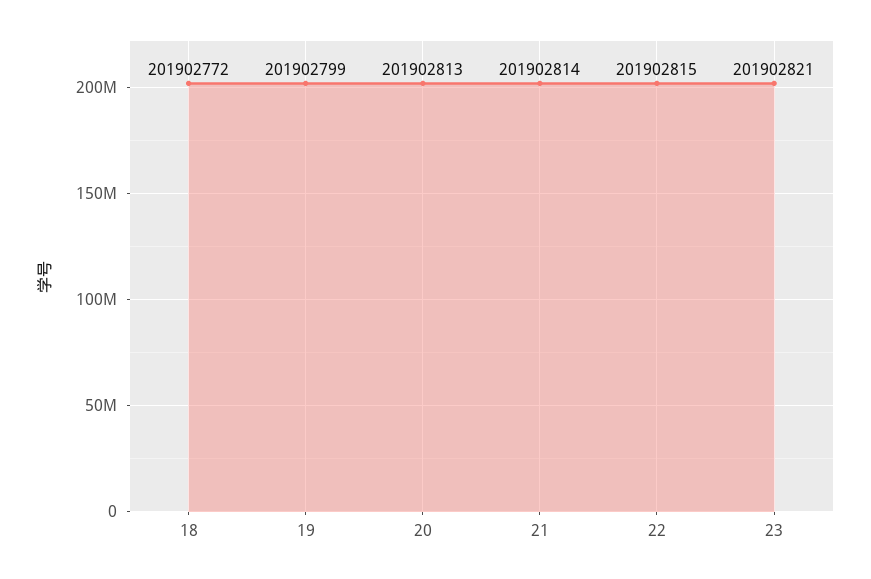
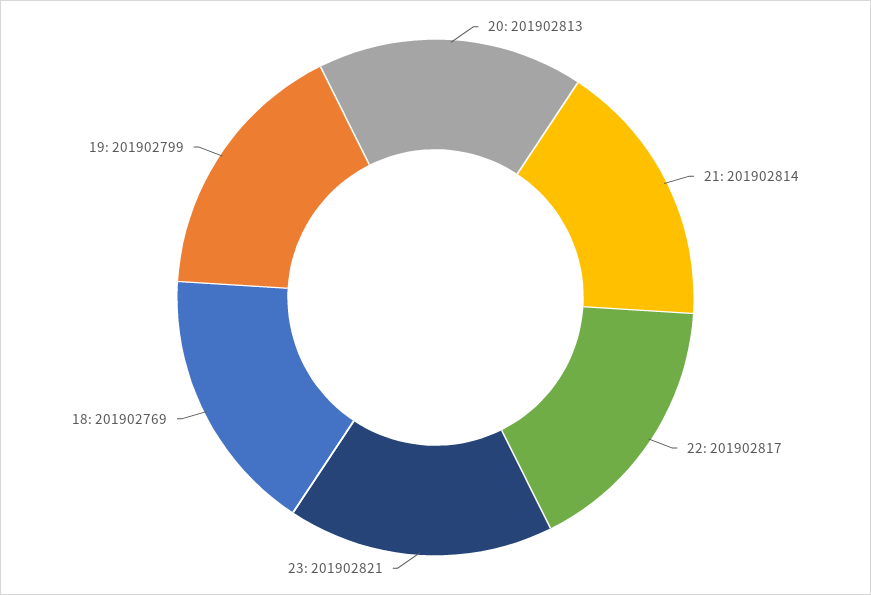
  {
-   "18": 201902772,
+   "18": 201902769,
    "19": 201902799,
    "20": 201902813,
    "21": 201902814,
-   "22": 201902815,
+   "22": 201902817,
    "23": 201902821
  }

